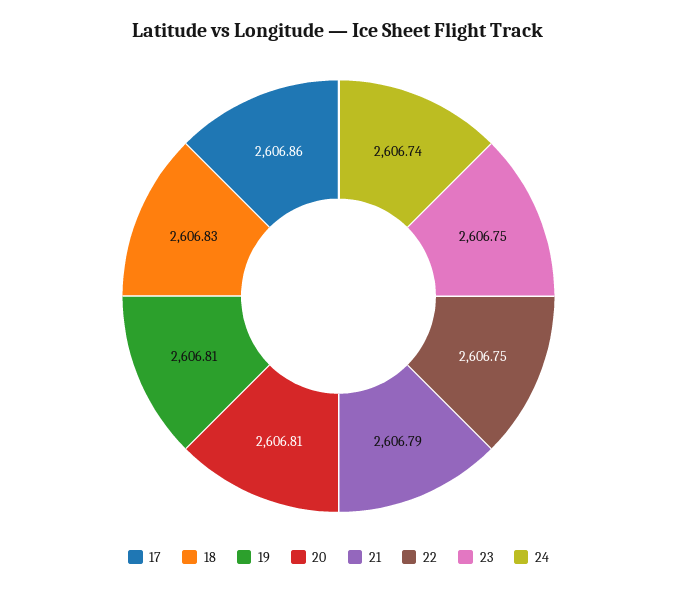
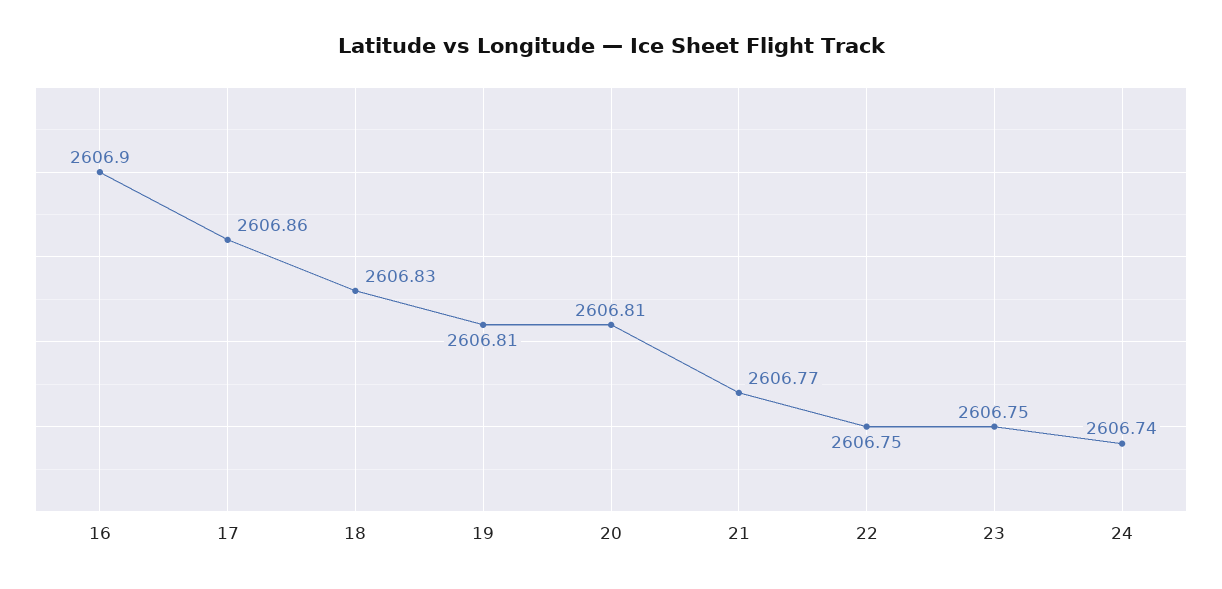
  {
    "17": 2606.86,
    "18": 2606.83,
    "19": 2606.81,
    "20": 2606.81,
-   "21": 2606.79,
+   "21": 2606.77,
    "22": 2606.75,
    "23": 2606.75,
-   "24": 2606.74
+   "24": 2606.74,
+   "16": 2606.9
  }

